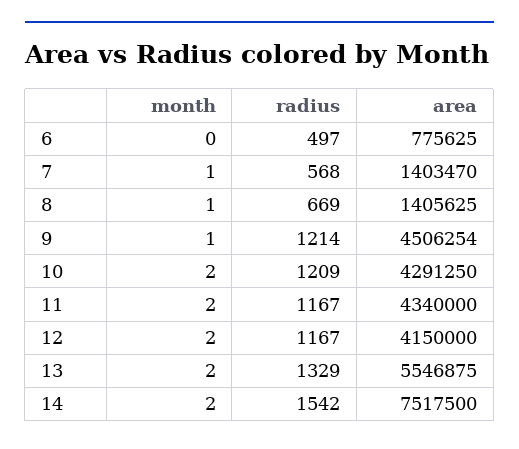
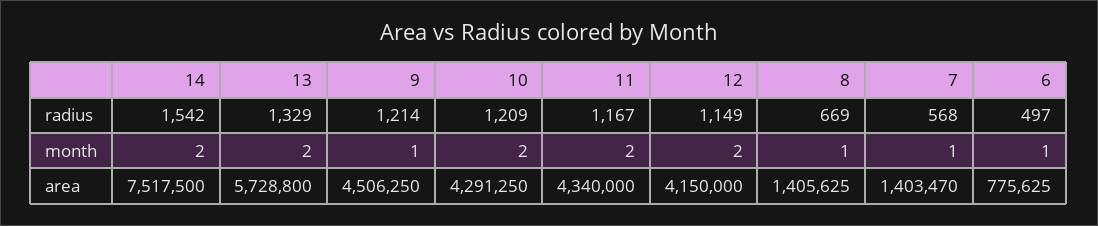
  {
    "month": {
-     "6": 0,
+     "6": 1,
      "7": 1,
      "8": 1,
      "9": 1,
      "10": 2,
      "11": 2,
      "12": 2,
      "13": 2,
      "14": 2
    },
    "radius": {
      "6": 497,
      "7": 568,
      "8": 669,
      "9": 1214,
      "10": 1209,
      "11": 1167,
-     "12": 1167,
+     "12": 1149,
      "13": 1329,
      "14": 1542
    },
    "area": {
      "6": 775625,
      "7": 1403470,
      "8": 1405625,
-     "9": 4506254,
+     "9": 4506250,
      "10": 4291250,
      "11": 4340000,
      "12": 4150000,
-     "13": 5546875,
+     "13": 5728800,
      "14": 7517500
    }
  }

